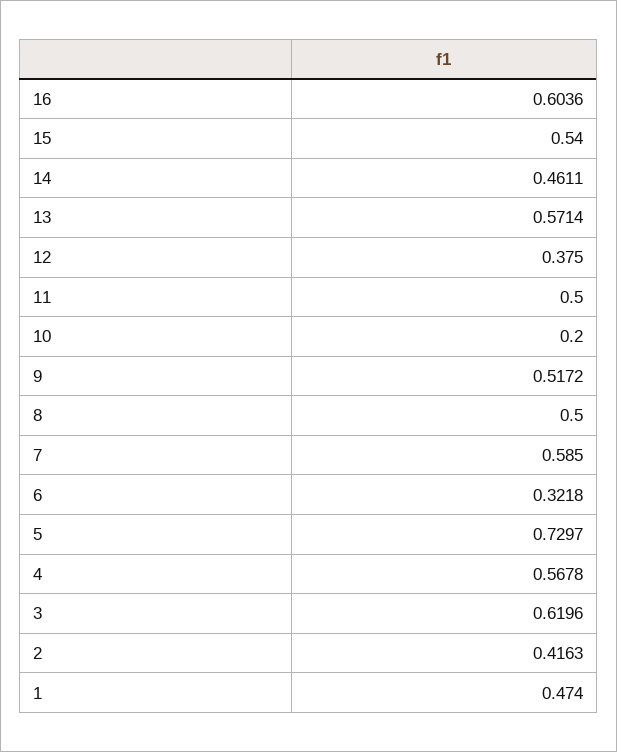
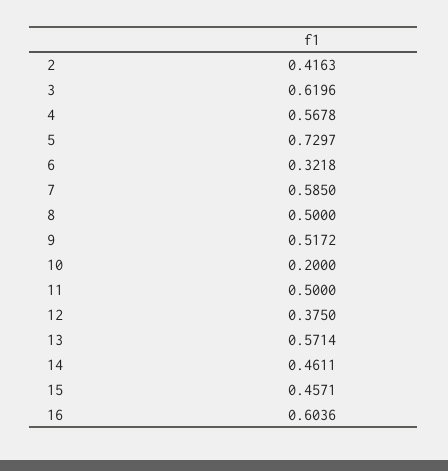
  {
    "16": 0.6036,
-   "15": 0.54,
+   "15": 0.4571,
    "14": 0.4611,
    "13": 0.5714,
    "12": 0.375,
    "11": 0.5,
    "10": 0.2,
    "9": 0.5172,
    "8": 0.5,
    "7": 0.585,
    "6": 0.3218,
    "5": 0.7297,
    "4": 0.5678,
    "3": 0.6196,
-   "2": 0.4163,
+   "2": 0.4163
-   "1": 0.474
  }

